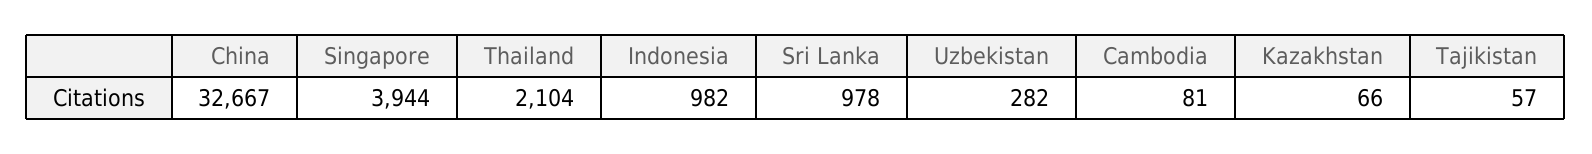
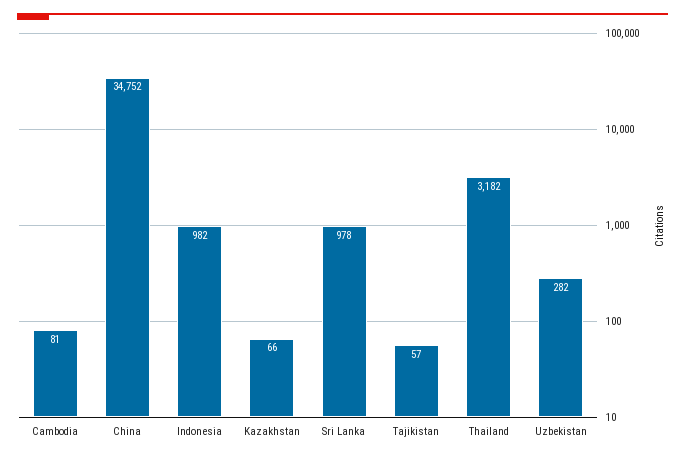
  {
-   "China": 32667,
+   "China": 34752,
-   "Singapore": 3944,
-   "Thailand": 2104,
+   "Thailand": 3182,
    "Indonesia": 982,
    "Sri Lanka": 978,
    "Uzbekistan": 282,
    "Cambodia": 81,
    "Kazakhstan": 66,
    "Tajikistan": 57
  }

